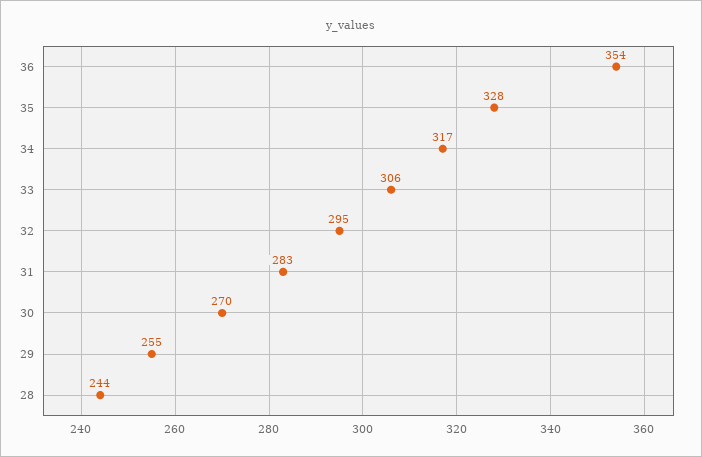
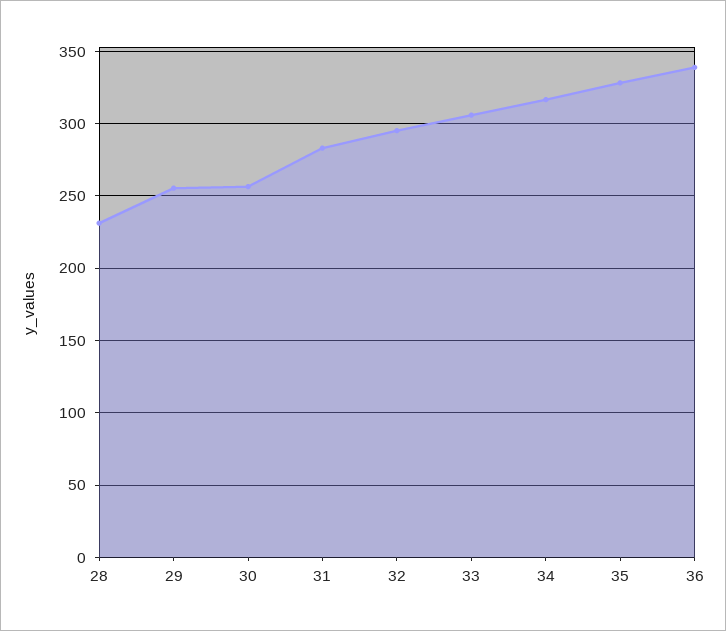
  {
-   "36": 354,
+   "36": 340,
    "35": 328,
    "34": 317,
    "33": 306,
    "32": 295,
    "31": 283,
-   "30": 270,
+   "30": 255,
    "29": 255,
-   "28": 244
+   "28": 230
  }

